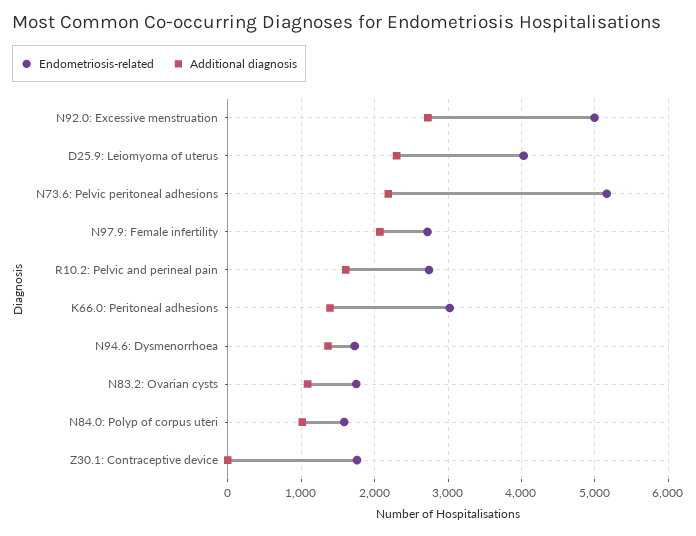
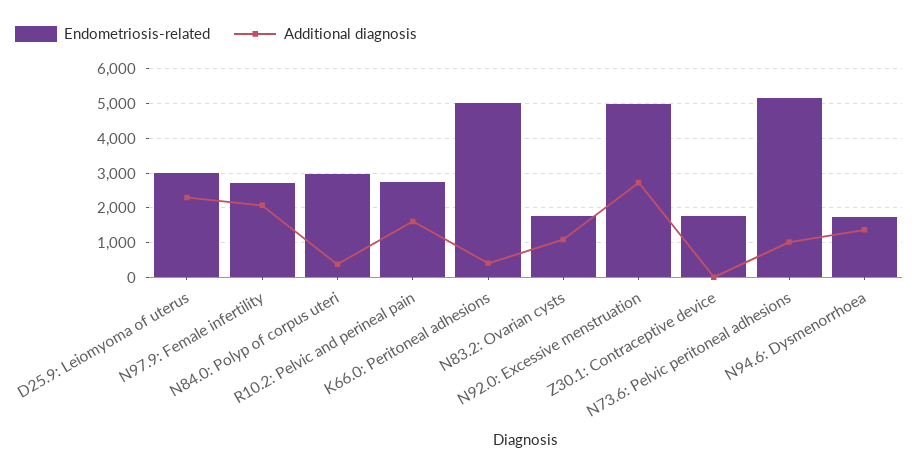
  {
    "Endometriosis-related": {
      "N92.0: Excessive menstruation": 5000,
-     "D25.9: Leiomyoma of uterus": 4000,
+     "D25.9: Leiomyoma of uterus": 3000,
      "N73.6: Pelvic peritoneal adhesions": 5200,
      "N97.9: Female infertility": 2700,
      "R10.2: Pelvic and perineal pain": 2700,
-     "K66.0: Peritoneal adhesions": 3000,
+     "K66.0: Peritoneal adhesions": 5000,
      "N94.6: Dysmenorrhoea": 1700,
      "N83.2: Ovarian cysts": 1700,
-     "N84.0: Polyp of corpus uteri": 1600,
+     "N84.0: Polyp of corpus uteri": 3000,
      "Z30.1: Contraceptive device": 1800
    },
    "Additional diagnosis": {
      "N92.0: Excessive menstruation": 2700,
      "D25.9: Leiomyoma of uterus": 2300,
-     "N73.6: Pelvic peritoneal adhesions": 2200,
+     "N73.6: Pelvic peritoneal adhesions": 1000,
      "N97.9: Female infertility": 2100,
      "R10.2: Pelvic and perineal pain": 1600,
-     "K66.0: Peritoneal adhesions": 1400,
+     "K66.0: Peritoneal adhesions": 400,
      "N94.6: Dysmenorrhoea": 1400,
      "N83.2: Ovarian cysts": 1100,
-     "N84.0: Polyp of corpus uteri": 1000,
+     "N84.0: Polyp of corpus uteri": 400,
      "Z30.1: Contraceptive device": 0
    }
  }

